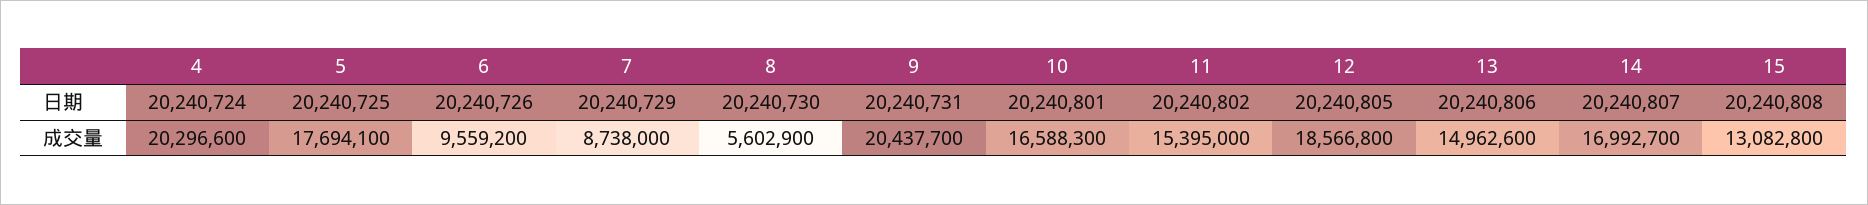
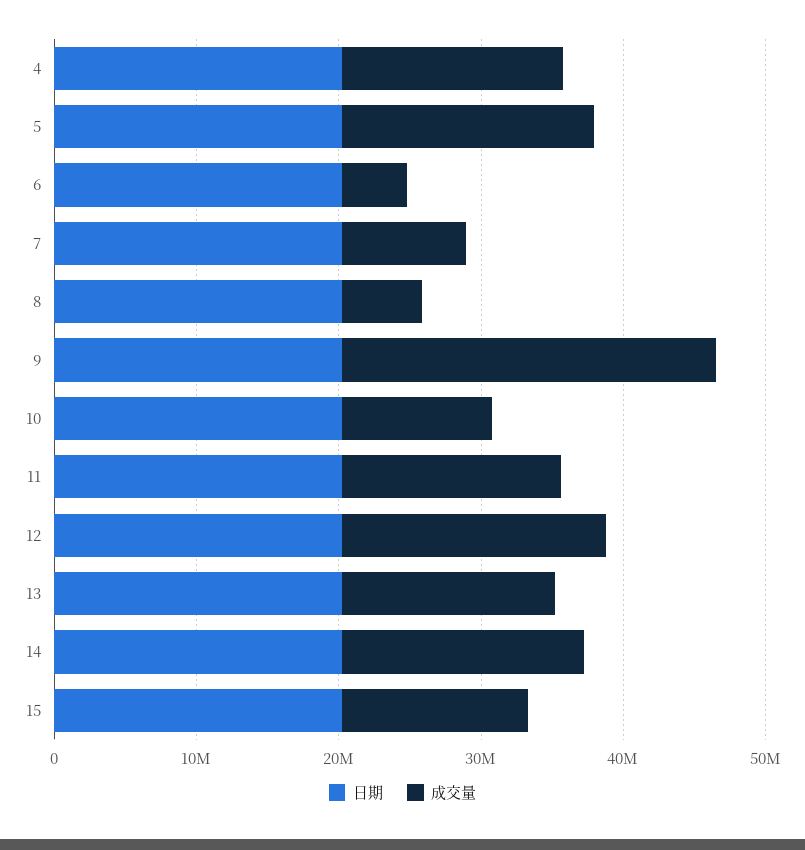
  {
    "日期": {
      "4": 20240724,
      "5": 20240725,
      "6": 20240726,
      "7": 20240729,
      "8": 20240730,
      "9": 20240731,
      "10": 20240801,
      "11": 20240802,
      "12": 20240805,
      "13": 20240806,
      "14": 20240807,
      "15": 20240808
    },
    "成交量": {
-     "4": 20296600,
+     "4": 16000000,
      "5": 17694100,
-     "6": 9559200,
+     "6": 4000000,
      "7": 8738000,
      "8": 5602900,
-     "9": 20437700,
+     "9": 26000000,
-     "10": 16588300,
+     "10": 10000000,
      "11": 15395000,
      "12": 18566800,
      "13": 14962600,
      "14": 16992700,
      "15": 13082800
    }
  }

